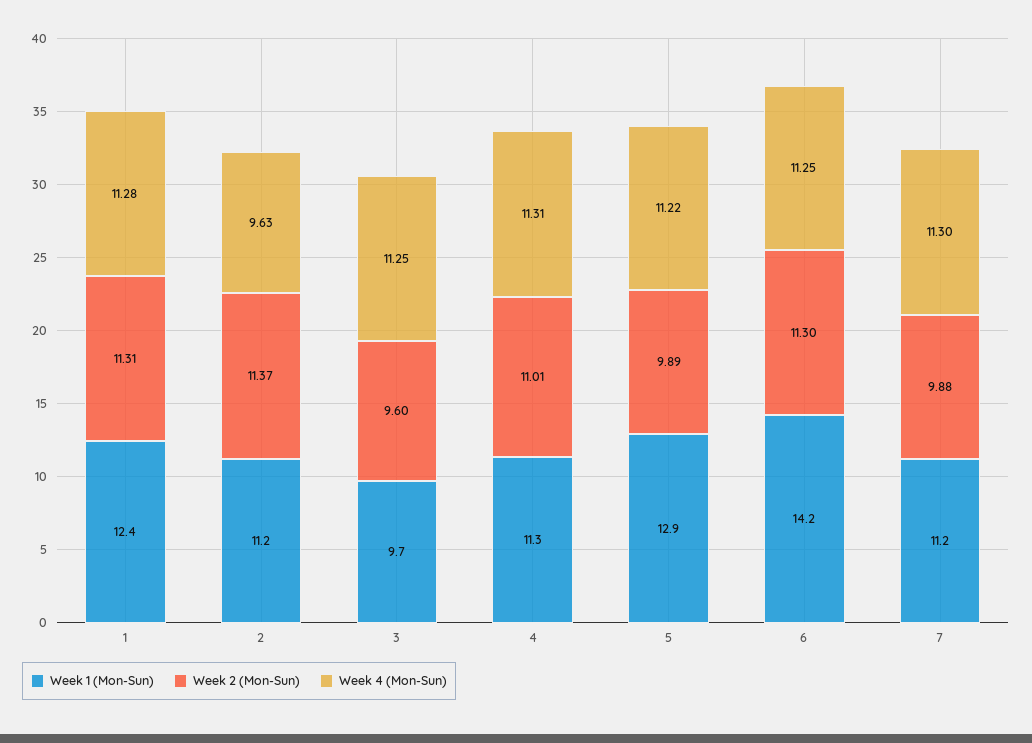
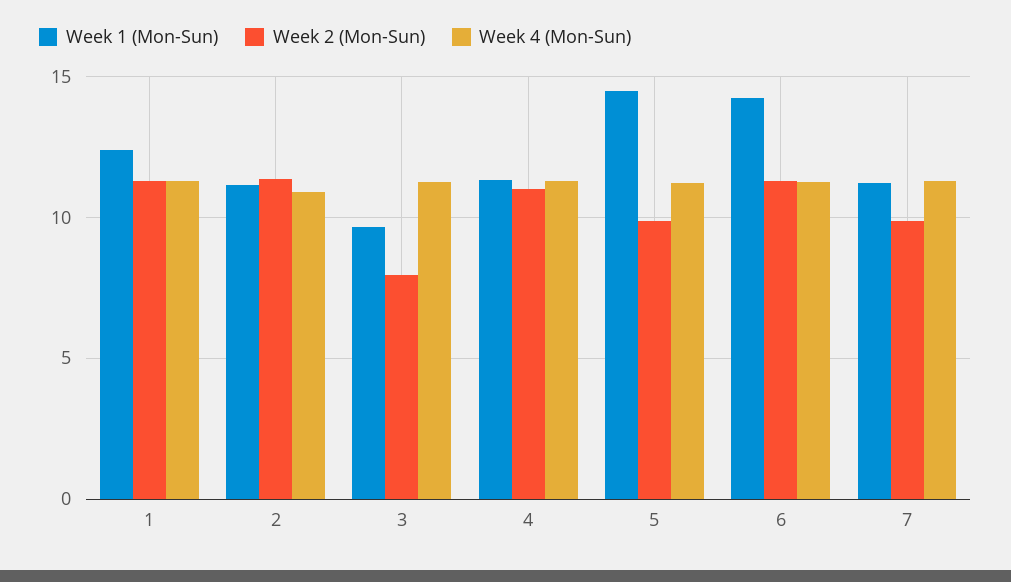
  {
    "Week 1 (Mon-Sun)": {
      "1": 12.4,
      "2": 11.2,
      "3": 9.7,
      "4": 11.3,
-     "5": 12.9,
+     "5": 14.5,
      "6": 14.2,
      "7": 11.2
    },
    "Week 2 (Mon-Sun)": {
      "1": 11.31,
      "2": 11.37,
-     "3": 9.6,
+     "3": 8,
      "4": 11.01,
      "5": 9.89,
      "6": 11.3,
      "7": 9.88
    },
    "Week 4 (Mon-Sun)": {
      "1": 11.28,
-     "2": 9.63,
+     "2": 11,
      "3": 11.25,
      "4": 11.31,
      "5": 11.22,
      "6": 11.25,
      "7": 11.3
    }
  }

